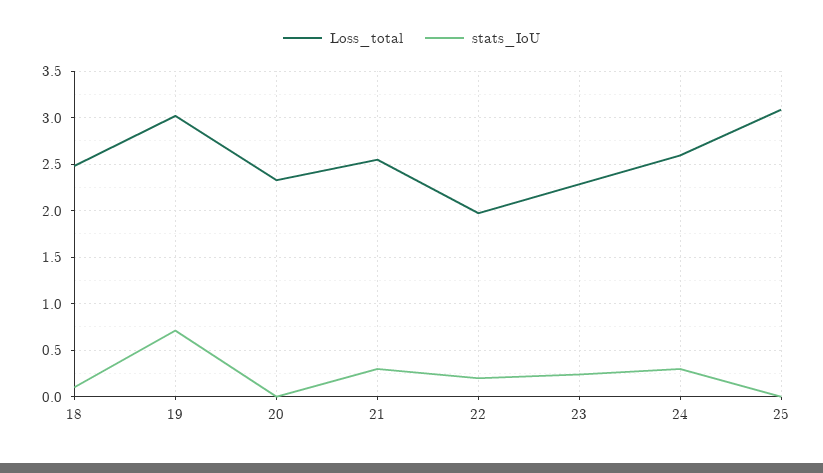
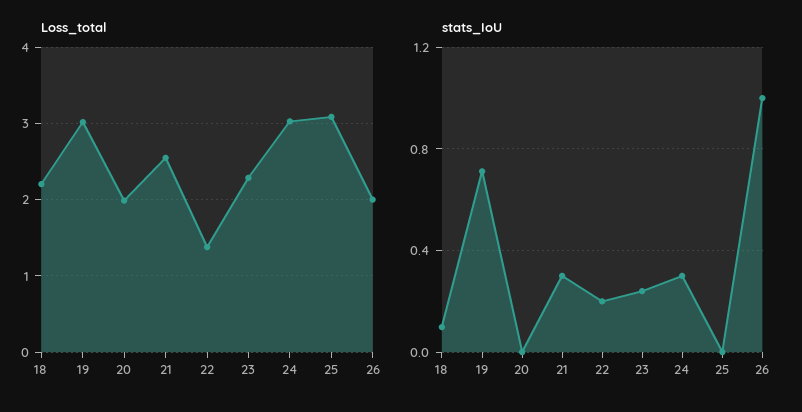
  {
    "Loss_total": {
-     "18": 2.5,
+     "18": 2.2,
      "19": 3,
-     "20": 2.3,
+     "20": 2,
      "21": 2.5,
-     "22": 2,
+     "22": 1.4,
      "23": 2.3,
-     "24": 2.6,
+     "24": 3,
-     "25": 3.1
+     "25": 3.1,
+     "26": 2
    },
    "stats_IoU": {
      "18": 0.1,
      "19": 0.7,
      "20": 0,
      "21": 0.3,
      "22": 0.2,
      "23": 0.25,
      "24": 0.3,
-     "25": 0
+     "25": 0,
+     "26": 1
    }
  }

